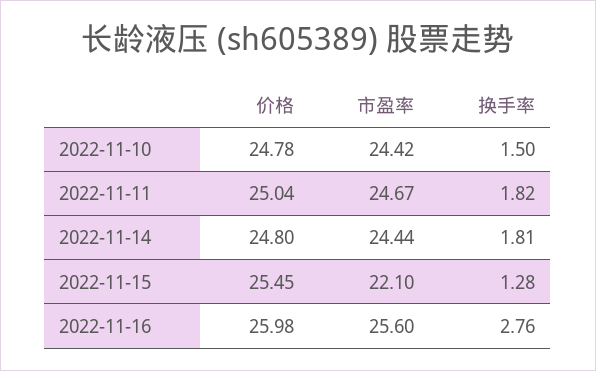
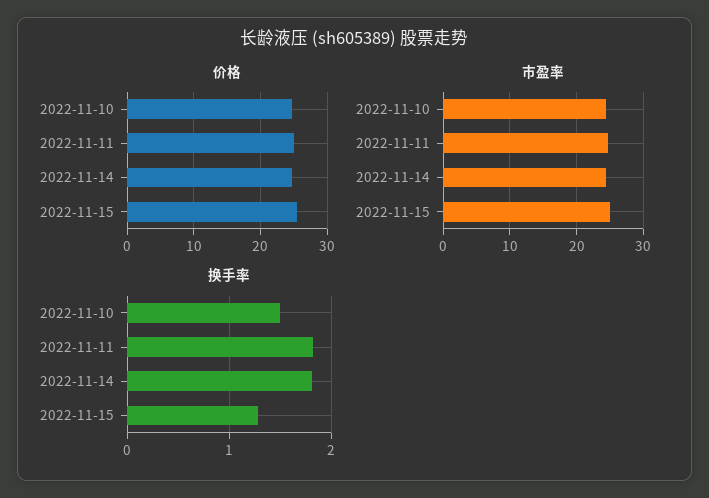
  {
    "价格": {
      "2022-11-10": 24.78,
      "2022-11-11": 25.04,
      "2022-11-14": 24.8,
-     "2022-11-15": 25.45,
+     "2022-11-15": 25.45
-     "2022-11-16": 25.98
    },
    "市盈率": {
      "2022-11-10": 24.42,
      "2022-11-11": 24.67,
      "2022-11-14": 24.44,
-     "2022-11-15": 22.1,
+     "2022-11-15": 25
-     "2022-11-16": 25.6
    },
    "换手率": {
      "2022-11-10": 1.5,
      "2022-11-11": 1.82,
      "2022-11-14": 1.81,
-     "2022-11-15": 1.28,
+     "2022-11-15": 1.28
-     "2022-11-16": 2.76
    }
  }

